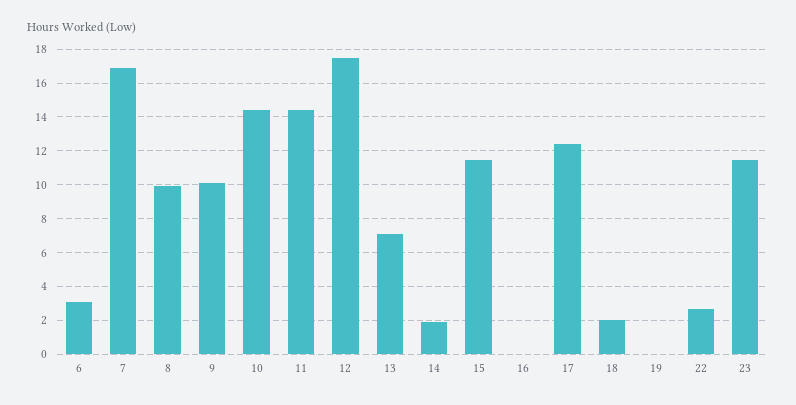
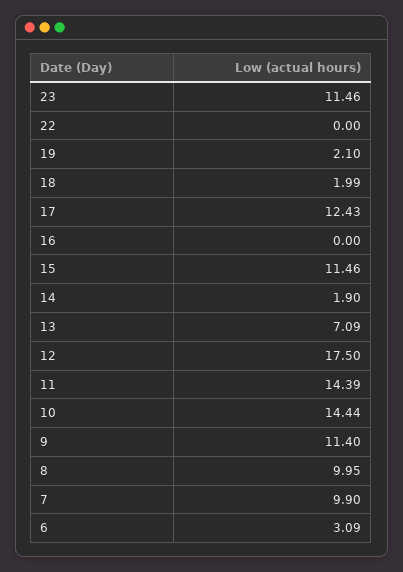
  {
    "6": 3.09,
-   "7": 17,
+   "7": 9.9,
    "8": 9.95,
-   "9": 10,
+   "9": 11.4,
    "10": 14.44,
    "11": 14.39,
    "12": 17.5,
    "13": 7.09,
    "14": 1.9,
    "15": 11.46,
    "16": 0,
    "17": 12.43,
    "18": 1.99,
-   "19": 0,
+   "19": 2.1,
-   "22": 2.5,
+   "22": 0,
    "23": 11.46
  }

